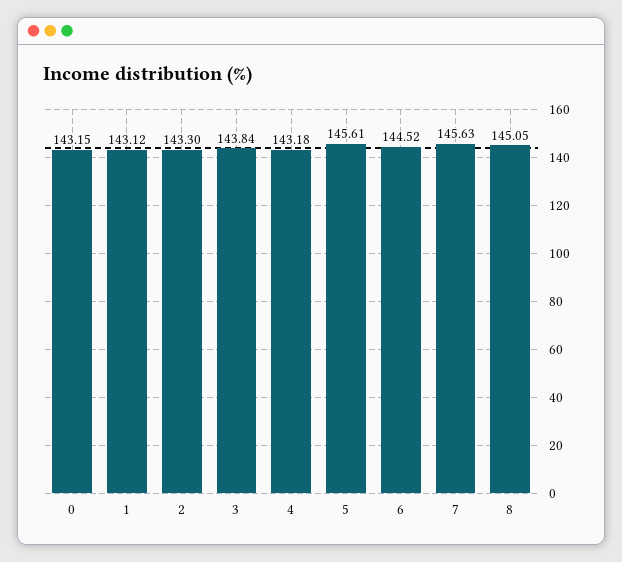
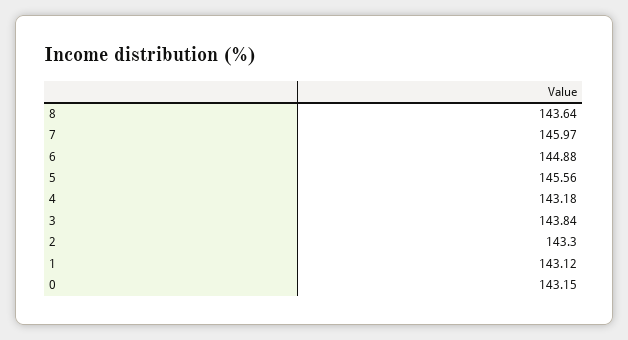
  {
    "0": 143.15,
    "1": 143.12,
    "2": 143.3,
    "3": 143.84,
    "4": 143.18,
-   "5": 145.61,
+   "5": 145.56,
-   "6": 144.52,
+   "6": 144.88,
-   "7": 145.63,
+   "7": 145.97,
-   "8": 145.05
+   "8": 143.64
  }

